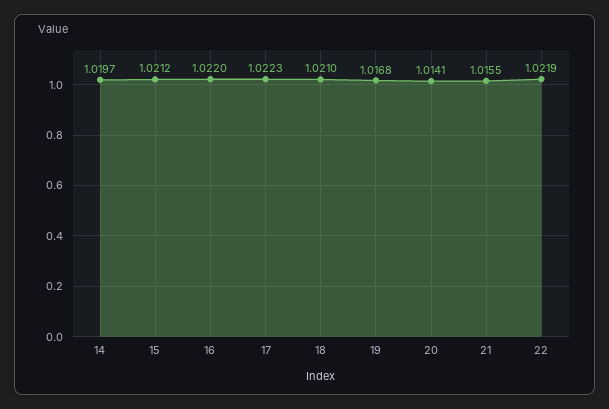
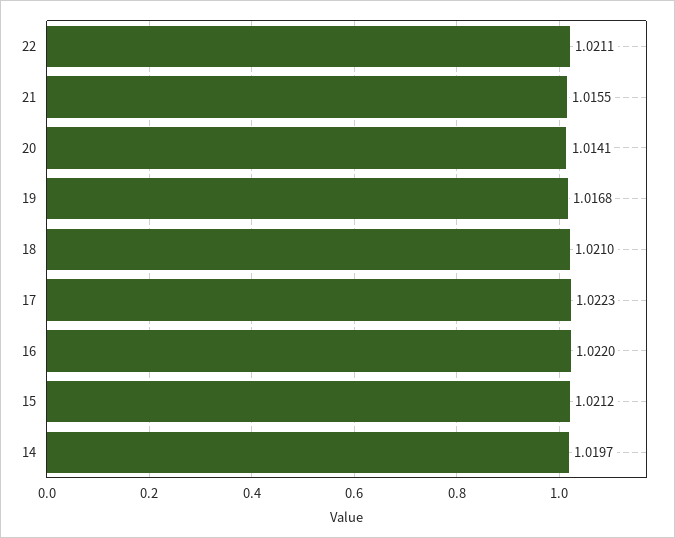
  {
    "14": 1.0197,
    "15": 1.0212,
    "16": 1.022,
    "17": 1.0223,
    "18": 1.021,
    "19": 1.0168,
    "20": 1.0141,
    "21": 1.0155,
-   "22": 1.0219
+   "22": 1.0211
  }

